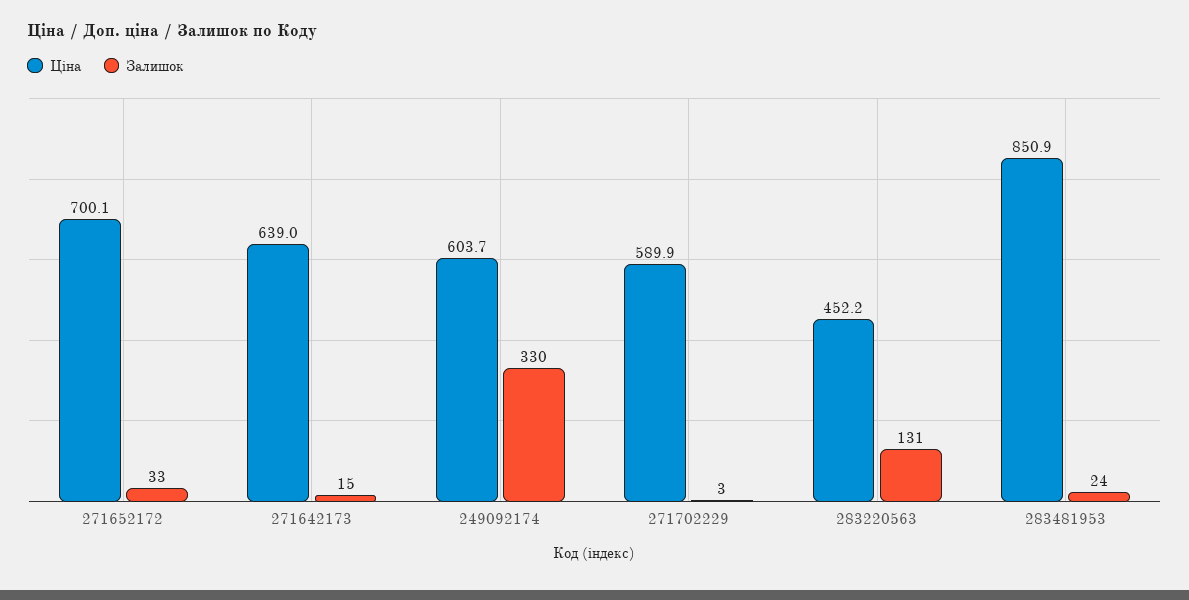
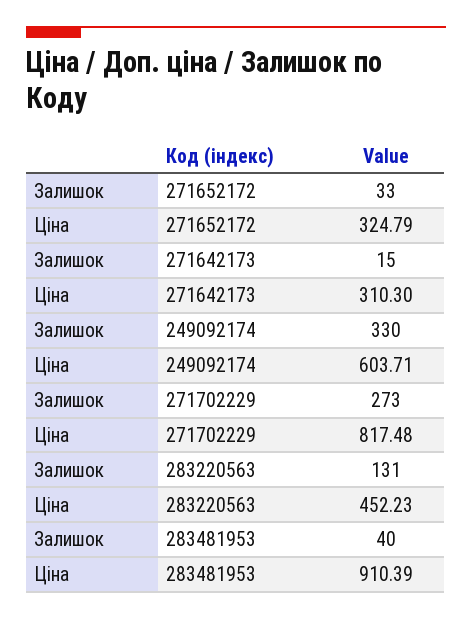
  {
    "Ціна": {
-     "271652172": 700.1,
+     "271652172": 324.79,
-     "271642173": 639,
+     "271642173": 310.3,
      "249092174": 603.71,
-     "271702229": 589.9,
+     "271702229": 817.48,
      "283220563": 452.23,
-     "283481953": 850.9
+     "283481953": 910.39
    },
    "Залишок": {
      "271652172": 33,
      "271642173": 15,
      "249092174": 330,
-     "271702229": 3,
+     "271702229": 273,
      "283220563": 131,
-     "283481953": 24
+     "283481953": 40
    }
  }

